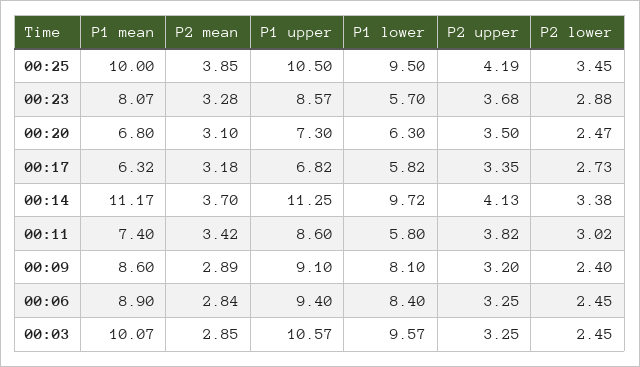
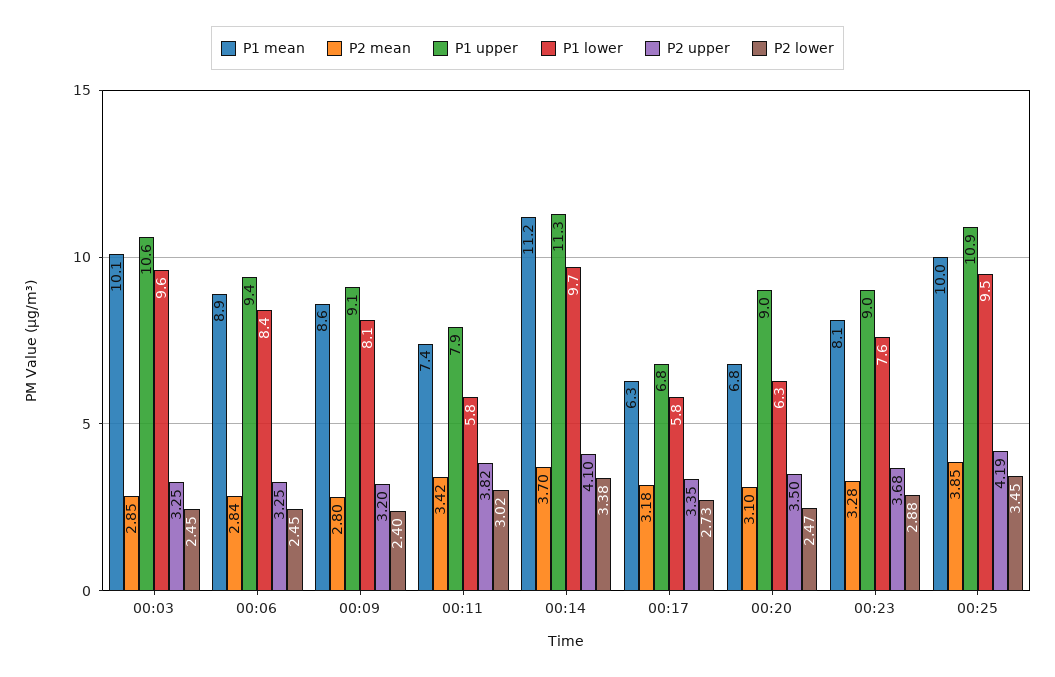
  {
    "P1 mean": {
      "00:25": 10,
      "00:23": 8.07,
      "00:20": 6.8,
      "00:17": 6.32,
      "00:14": 11.17,
      "00:11": 7.4,
      "00:09": 8.6,
      "00:06": 8.9,
      "00:03": 10.07
    },
    "P2 mean": {
      "00:25": 3.85,
      "00:23": 3.28,
      "00:20": 3.1,
      "00:17": 3.18,
      "00:14": 3.7,
      "00:11": 3.42,
-     "00:09": 2.89,
+     "00:09": 2.8,
      "00:06": 2.84,
      "00:03": 2.85
    },
    "P1 upper": {
-     "00:25": 10.5,
+     "00:25": 10.9,
-     "00:23": 8.57,
+     "00:23": 9,
-     "00:20": 7.3,
+     "00:20": 9,
      "00:17": 6.82,
      "00:14": 11.25,
-     "00:11": 8.6,
+     "00:11": 7.9,
      "00:09": 9.1,
      "00:06": 9.4,
      "00:03": 10.57
    },
    "P1 lower": {
      "00:25": 9.5,
-     "00:23": 5.7,
+     "00:23": 7.6,
      "00:20": 6.3,
      "00:17": 5.82,
      "00:14": 9.72,
      "00:11": 5.8,
      "00:09": 8.1,
      "00:06": 8.4,
      "00:03": 9.57
    },
    "P2 upper": {
      "00:25": 4.19,
      "00:23": 3.68,
      "00:20": 3.5,
      "00:17": 3.35,
-     "00:14": 4.13,
+     "00:14": 4.1,
      "00:11": 3.82,
      "00:09": 3.2,
      "00:06": 3.25,
      "00:03": 3.25
    },
    "P2 lower": {
      "00:25": 3.45,
      "00:23": 2.88,
      "00:20": 2.47,
      "00:17": 2.73,
      "00:14": 3.38,
      "00:11": 3.02,
      "00:09": 2.4,
      "00:06": 2.45,
      "00:03": 2.45
    }
  }

